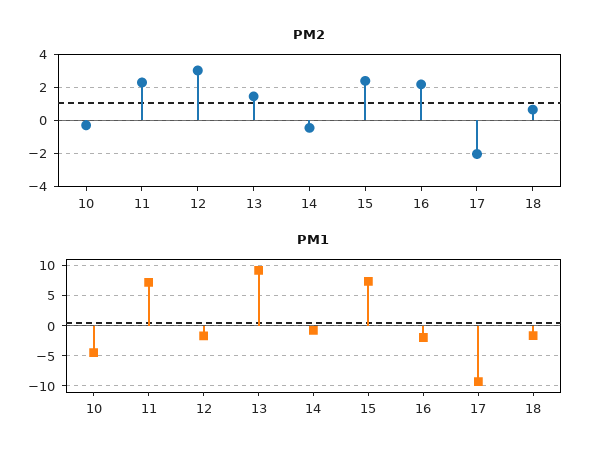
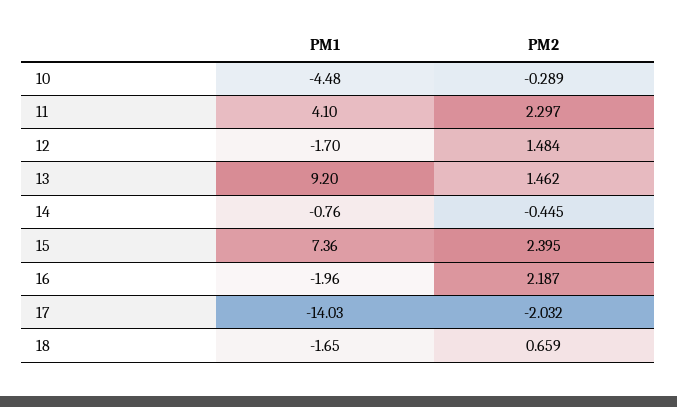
  {
    "PM2": {
      "10": -0.289,
      "11": 2.297,
-     "12": 3,
+     "12": 1.484,
      "13": 1.462,
      "14": -0.445,
      "15": 2.395,
      "16": 2.187,
      "17": -2.032,
      "18": 0.659
    },
    "PM1": {
      "10": -4.48,
-     "11": 7,
+     "11": 4.1,
      "12": -1.7,
      "13": 9.2,
      "14": -0.76,
      "15": 7.36,
      "16": -1.96,
-     "17": -9,
+     "17": -14.03,
      "18": -1.65
    }
  }

